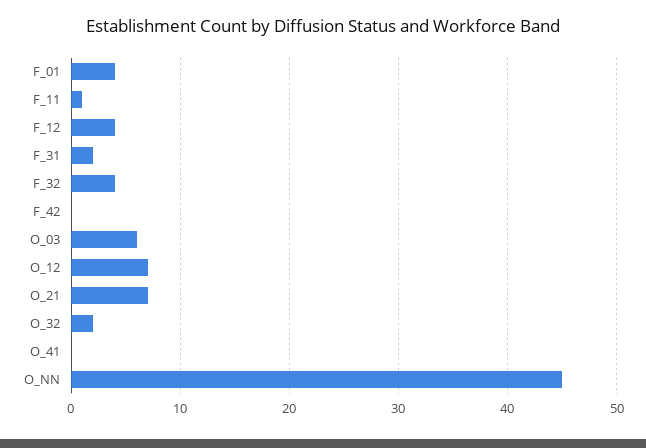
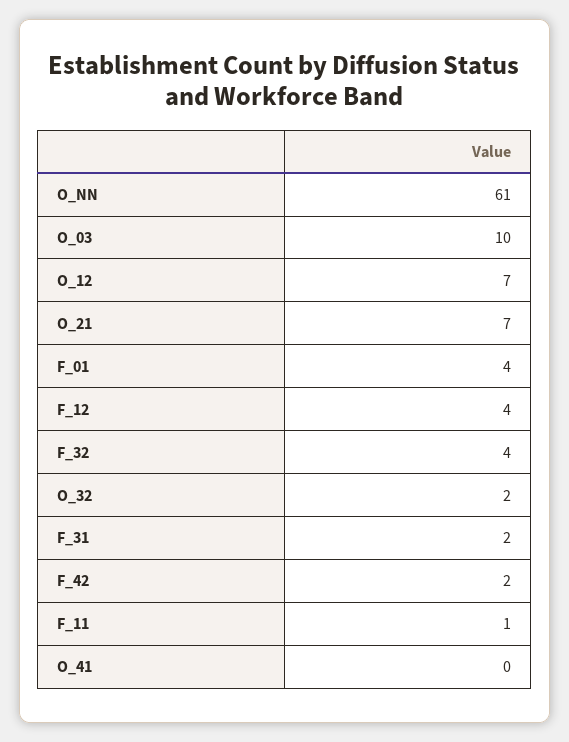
  {
    "F_01": 4,
    "F_11": 1,
    "F_12": 4,
    "F_31": 2,
    "F_32": 4,
-   "F_42": 0,
+   "F_42": 2,
-   "O_03": 6,
+   "O_03": 10,
    "O_12": 7,
    "O_21": 7,
    "O_32": 2,
    "O_41": 0,
-   "O_NN": 45
+   "O_NN": 61
  }

